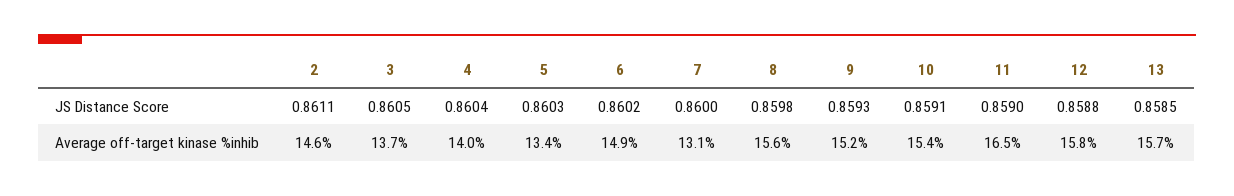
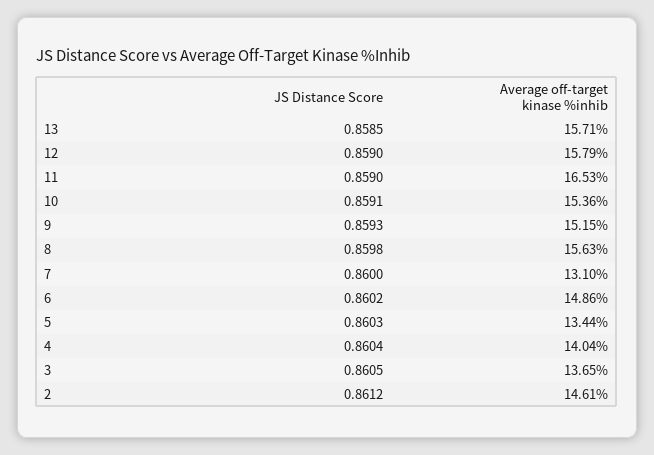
  {
    "2": {
-     "JS Distance Score": 0.8611,
+     "JS Distance Score": 0.8612,
      "Average off-target kinase %inhib": 14.61
    },
    "3": {
      "JS Distance Score": 0.8605,
      "Average off-target kinase %inhib": 13.65
    },
    "4": {
      "JS Distance Score": 0.8604,
      "Average off-target kinase %inhib": 14.04
    },
    "5": {
      "JS Distance Score": 0.8603,
      "Average off-target kinase %inhib": 13.44
    },
    "6": {
      "JS Distance Score": 0.8602,
      "Average off-target kinase %inhib": 14.86
    },
    "7": {
      "JS Distance Score": 0.86,
      "Average off-target kinase %inhib": 13.1
    },
    "8": {
      "JS Distance Score": 0.8598,
      "Average off-target kinase %inhib": 15.63
    },
    "9": {
      "JS Distance Score": 0.8593,
      "Average off-target kinase %inhib": 15.15
    },
    "10": {
      "JS Distance Score": 0.8591,
      "Average off-target kinase %inhib": 15.36
    },
    "11": {
      "JS Distance Score": 0.859,
      "Average off-target kinase %inhib": 16.53
    },
    "12": {
-     "JS Distance Score": 0.8588,
+     "JS Distance Score": 0.859,
      "Average off-target kinase %inhib": 15.79
    },
    "13": {
      "JS Distance Score": 0.8585,
      "Average off-target kinase %inhib": 15.71
    }
  }

